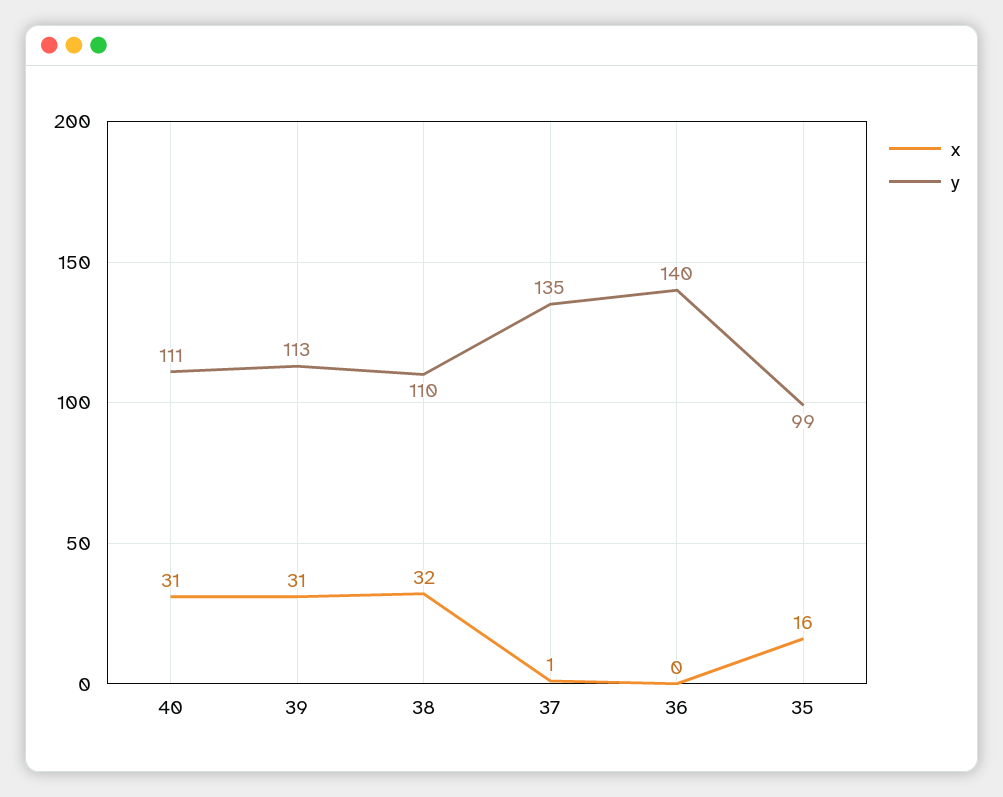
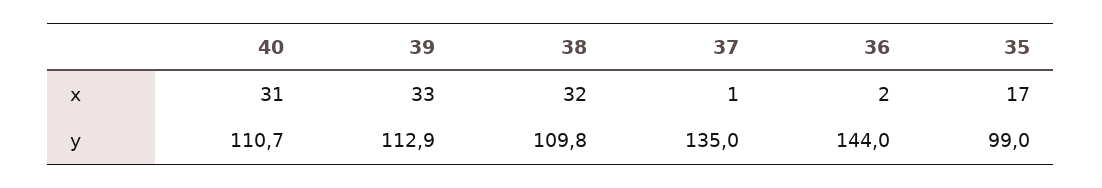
  {
    "x": {
      "40": 31,
-     "39": 31,
+     "39": 33,
      "38": 32,
      "37": 1,
-     "36": 0,
+     "36": 2,
-     "35": 16
+     "35": 17
    },
    "y": {
      "40": 110.7,
      "39": 112.9,
      "38": 109.8,
      "37": 135,
-     "36": 140,
+     "36": 144,
      "35": 99
    }
  }

